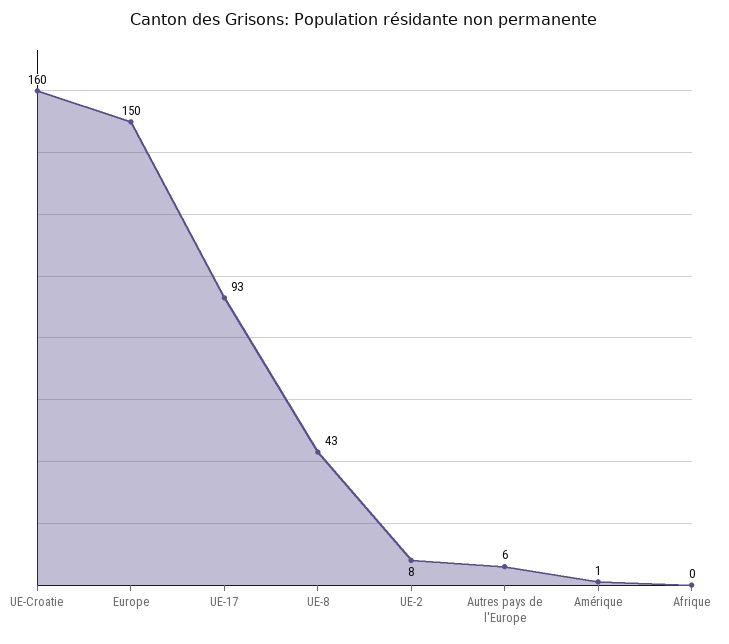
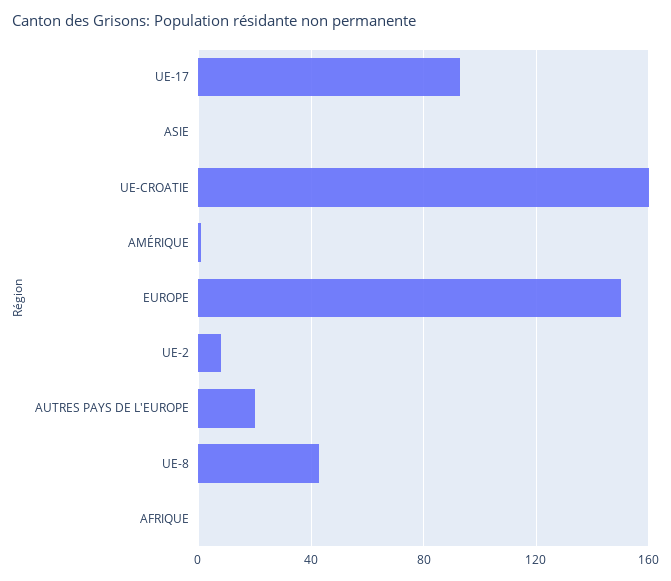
  {
    "UE-Croatie": 160,
    "Europe": 150,
    "UE-17": 93,
    "UE-8": 43,
    "UE-2": 8,
-   "Autres pays de l'Europe": 6,
+   "Autres pays de l'Europe": 20,
    "Amérique": 1,
-   "Afrique": 0
+   "Afrique": 0,
+   "ASIE": 0
  }

